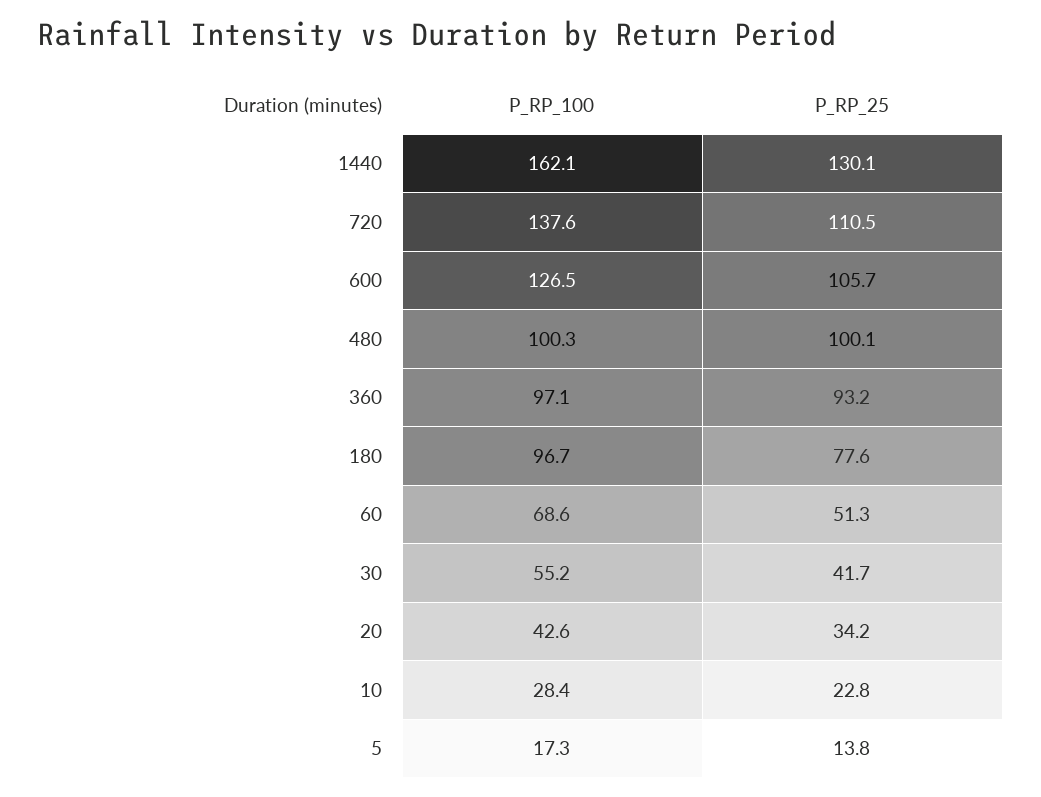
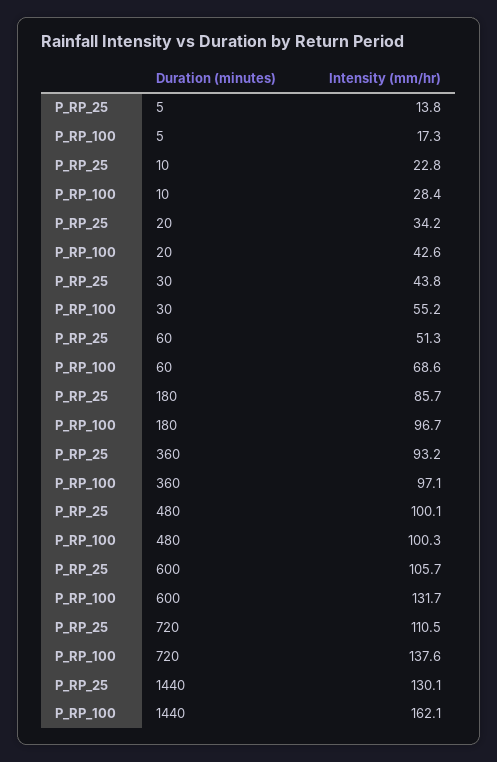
  {
    "P_RP_100": {
      "1440": 162.1,
      "720": 137.6,
-     "600": 126.5,
+     "600": 131.7,
      "480": 100.3,
      "360": 97.1,
      "180": 96.7,
      "60": 68.6,
      "30": 55.2,
      "20": 42.6,
      "10": 28.4,
      "5": 17.3
    },
    "P_RP_25": {
      "1440": 130.1,
      "720": 110.5,
      "600": 105.7,
      "480": 100.1,
      "360": 93.2,
-     "180": 77.6,
+     "180": 85.7,
      "60": 51.3,
-     "30": 41.7,
+     "30": 43.8,
      "20": 34.2,
      "10": 22.8,
      "5": 13.8
    }
  }

